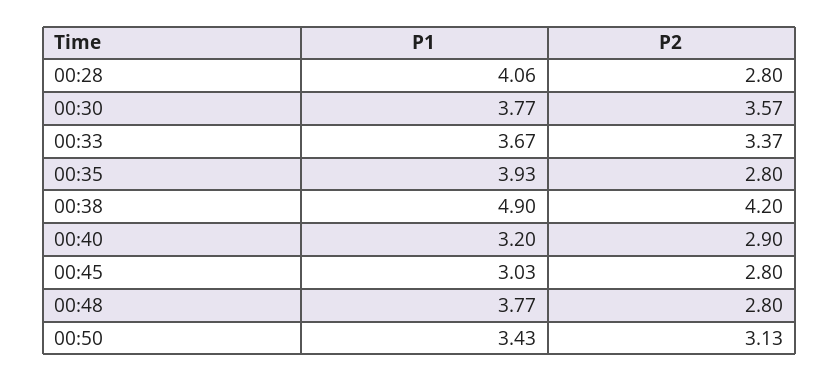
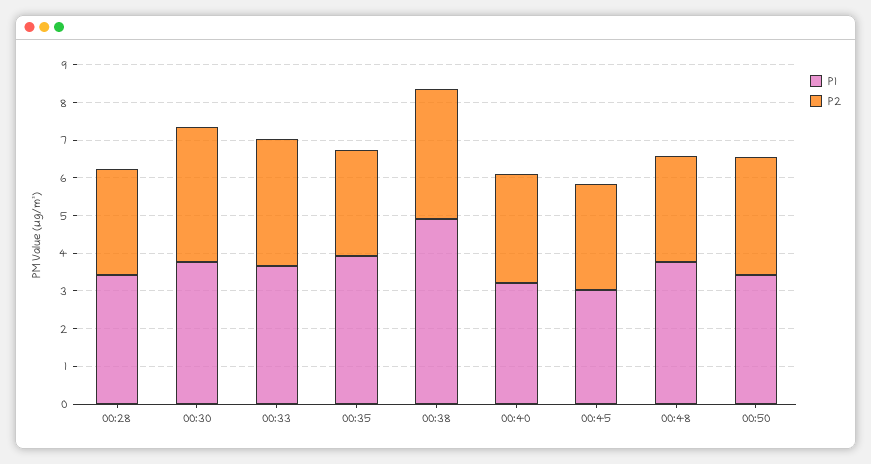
  {
    "P1": {
-     "00:28": 4.06,
+     "00:28": 3.5,
      "00:30": 3.77,
      "00:33": 3.67,
      "00:35": 3.93,
      "00:38": 4.9,
      "00:40": 3.2,
      "00:45": 3.03,
      "00:48": 3.77,
      "00:50": 3.43
    },
    "P2": {
      "00:28": 2.8,
      "00:30": 3.57,
      "00:33": 3.37,
      "00:35": 2.8,
-     "00:38": 4.2,
+     "00:38": 3.5,
      "00:40": 2.9,
      "00:45": 2.8,
      "00:48": 2.8,
      "00:50": 3.13
    }
  }

